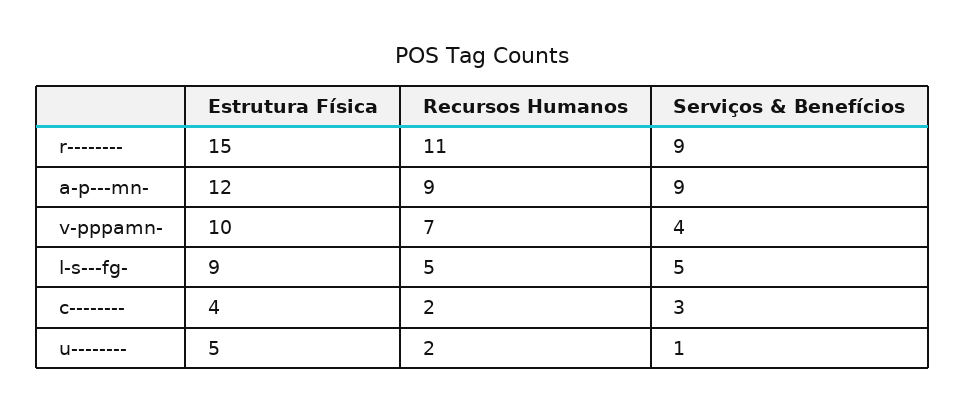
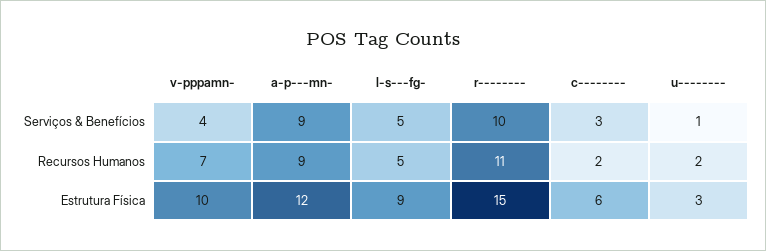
  {
    "Estrutura Física": {
      "r--------": 15,
      "a-p---mn-": 12,
      "v-pppamn-": 10,
      "l-s---fg-": 9,
-     "c--------": 4,
+     "c--------": 6,
-     "u--------": 5
+     "u--------": 3
    },
    "Recursos Humanos": {
      "r--------": 11,
      "a-p---mn-": 9,
      "v-pppamn-": 7,
      "l-s---fg-": 5,
      "c--------": 2,
      "u--------": 2
    },
    "Serviços & Benefícios": {
-     "r--------": 9,
+     "r--------": 10,
      "a-p---mn-": 9,
      "v-pppamn-": 4,
      "l-s---fg-": 5,
      "c--------": 3,
      "u--------": 1
    }
  }

